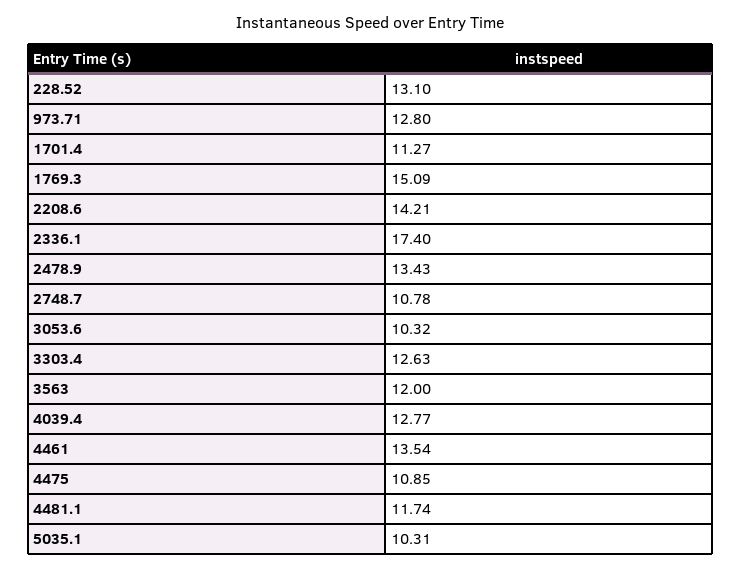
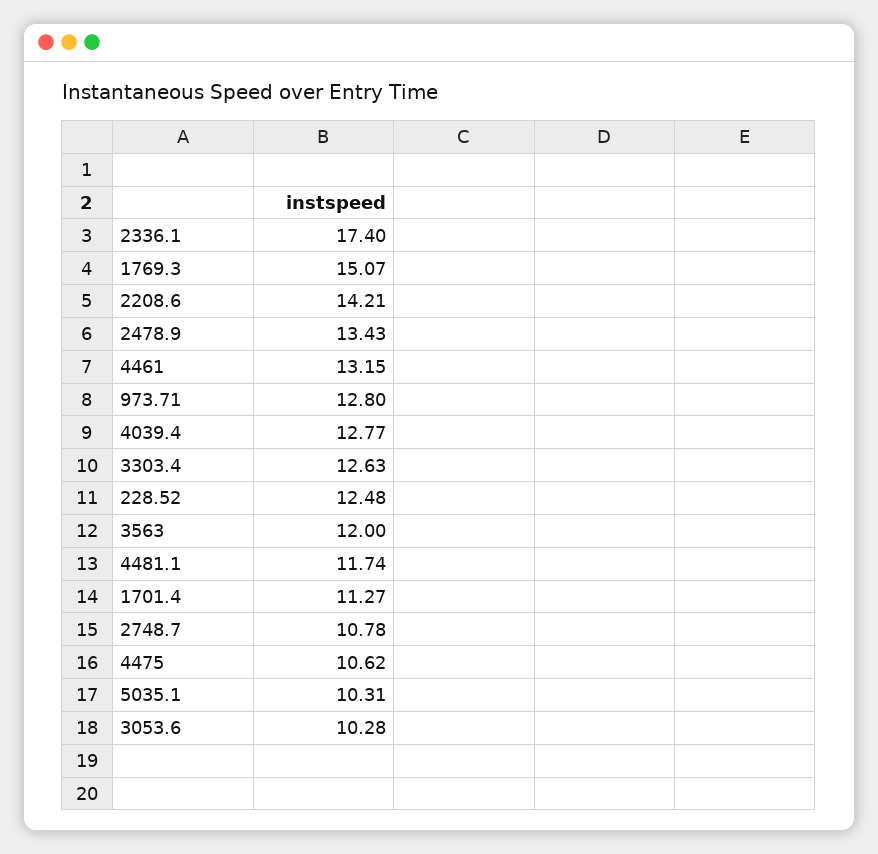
  {
-   "228.52": 13.1,
+   "228.52": 12.48,
    "973.71": 12.8,
    "1701.4": 11.27,
-   "1769.3": 15.09,
+   "1769.3": 15.07,
    "2208.6": 14.21,
    "2336.1": 17.4,
    "2478.9": 13.43,
    "2748.7": 10.78,
-   "3053.6": 10.32,
+   "3053.6": 10.28,
    "3303.4": 12.63,
    "3563": 12,
    "4039.4": 12.77,
-   "4461": 13.54,
+   "4461": 13.15,
-   "4475": 10.85,
+   "4475": 10.62,
    "4481.1": 11.74,
    "5035.1": 10.31
  }

